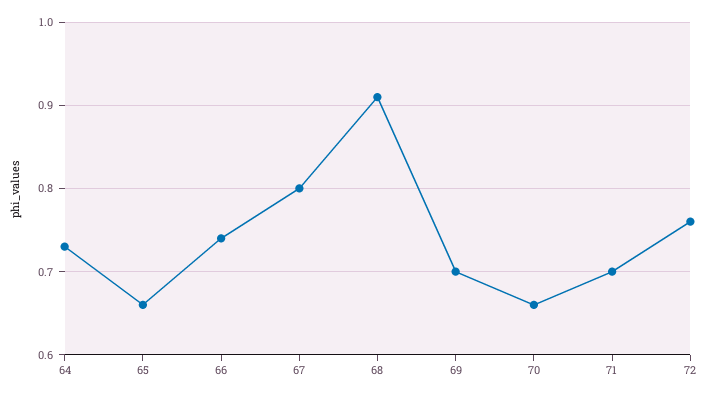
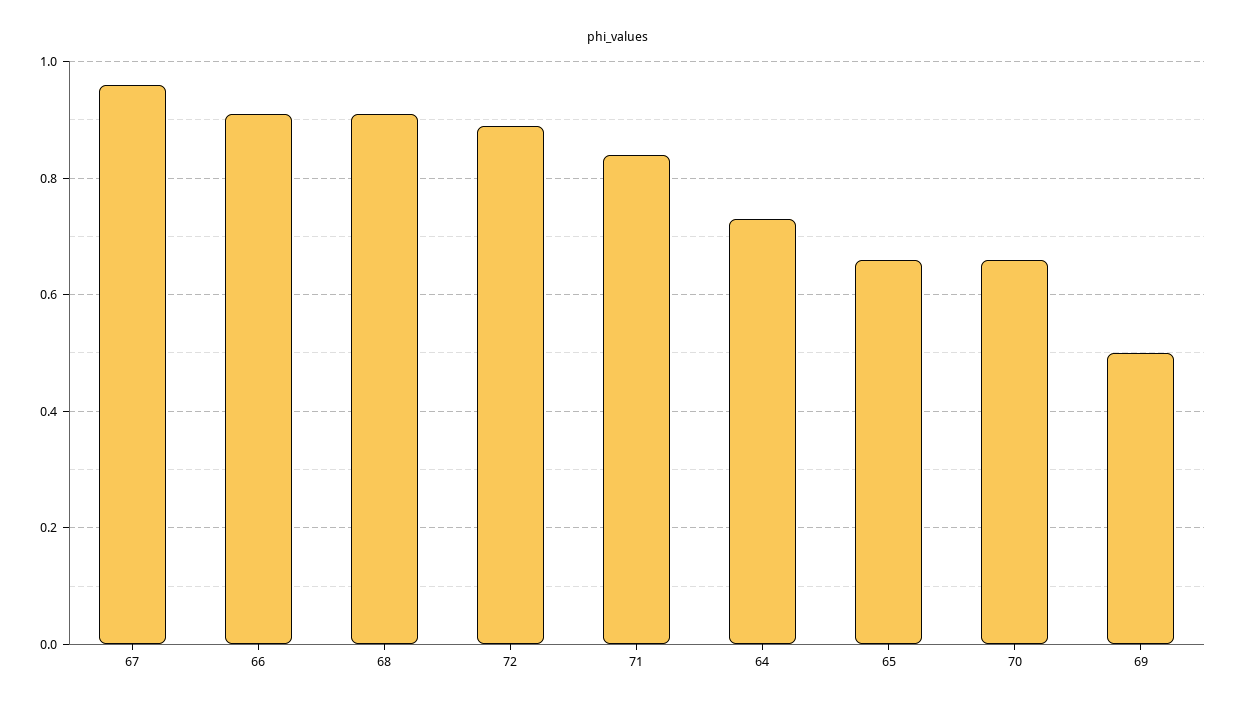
  {
    "64": 0.73,
    "65": 0.66,
-   "66": 0.74,
+   "66": 0.9,
-   "67": 0.8,
+   "67": 0.95,
    "68": 0.91,
-   "69": 0.7,
+   "69": 0.5,
    "70": 0.66,
-   "71": 0.7,
+   "71": 0.85,
-   "72": 0.76
+   "72": 0.9
  }

